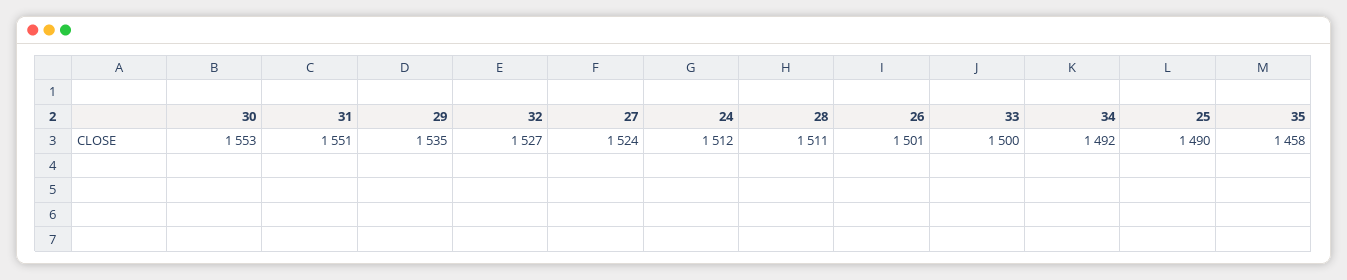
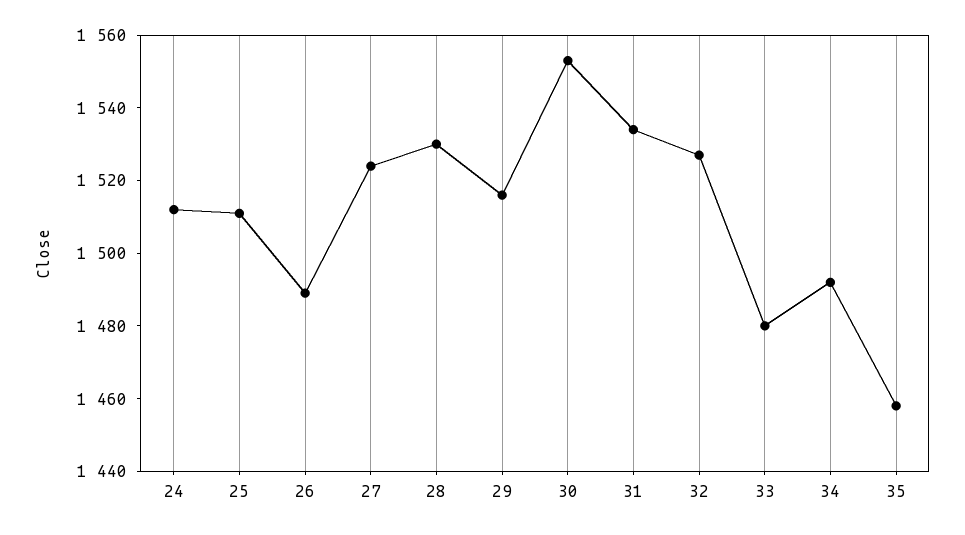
  {
    "30": 1553,
-   "31": 1551,
+   "31": 1535,
-   "29": 1535,
+   "29": 1515,
    "32": 1527,
    "27": 1524,
    "24": 1512,
-   "28": 1511,
+   "28": 1530,
-   "26": 1501,
+   "26": 1490,
-   "33": 1500,
+   "33": 1480,
    "34": 1492,
-   "25": 1490,
+   "25": 1510,
    "35": 1458
  }

